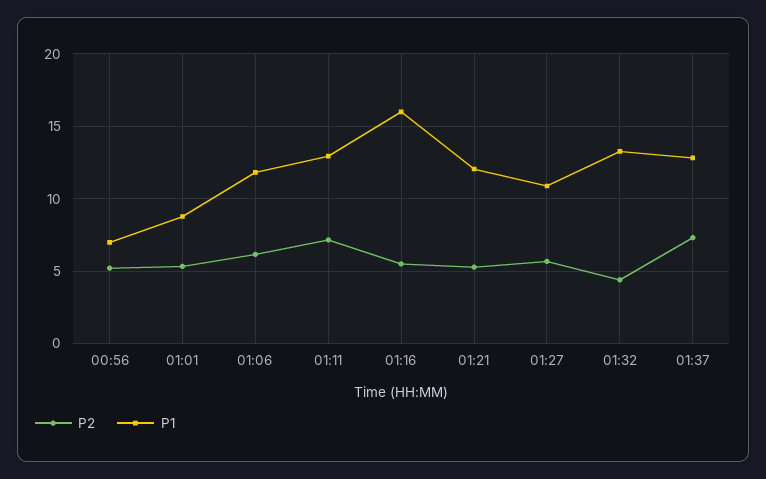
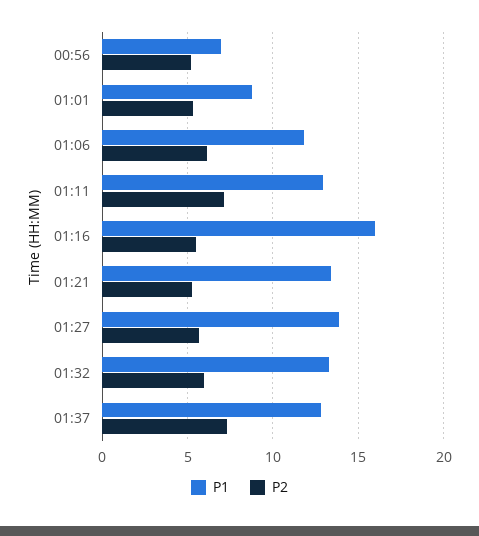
  {
    "P2": {
      "00:56": 5,
      "01:01": 5.5,
      "01:06": 6,
      "01:11": 7,
      "01:16": 5.5,
      "01:21": 5.5,
      "01:27": 5.5,
-     "01:32": 4.5,
+     "01:32": 6,
      "01:37": 7.5
    },
    "P1": {
      "00:56": 7,
      "01:01": 9,
      "01:06": 12,
      "01:11": 13,
      "01:16": 16,
-     "01:21": 12,
+     "01:21": 13.5,
-     "01:27": 11,
+     "01:27": 14,
      "01:32": 13.5,
      "01:37": 13
    }
  }

